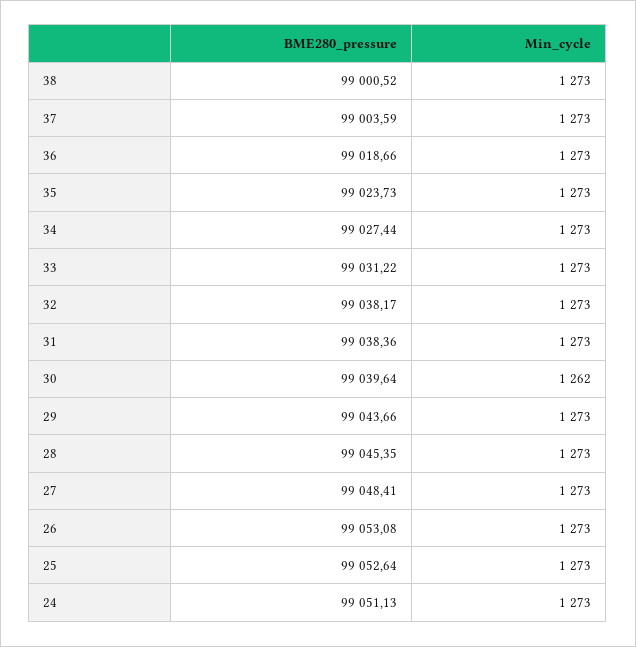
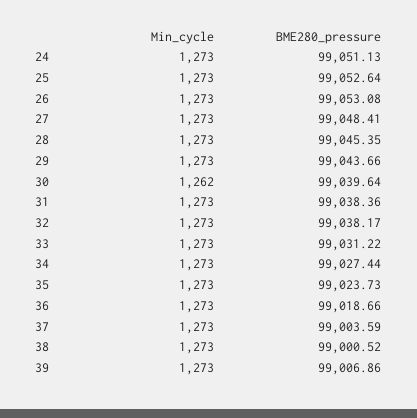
  {
    "BME280_pressure": {
      "38": 99000.52,
      "37": 99003.59,
      "36": 99018.66,
      "35": 99023.73,
      "34": 99027.44,
      "33": 99031.22,
      "32": 99038.17,
      "31": 99038.36,
      "30": 99039.64,
      "29": 99043.66,
      "28": 99045.35,
      "27": 99048.41,
      "26": 99053.08,
      "25": 99052.64,
-     "24": 99051.13
+     "24": 99051.13,
+     "39": 99006.86
    },
    "Min_cycle": {
      "38": 1273,
      "37": 1273,
      "36": 1273,
      "35": 1273,
      "34": 1273,
      "33": 1273,
      "32": 1273,
      "31": 1273,
      "30": 1262,
      "29": 1273,
      "28": 1273,
      "27": 1273,
      "26": 1273,
      "25": 1273,
-     "24": 1273
+     "24": 1273,
+     "39": 1273
    }
  }

